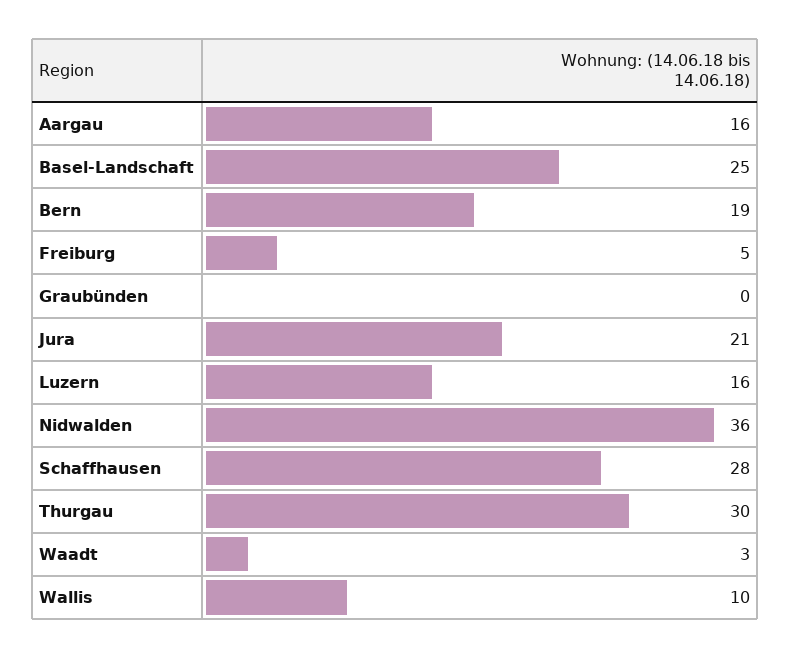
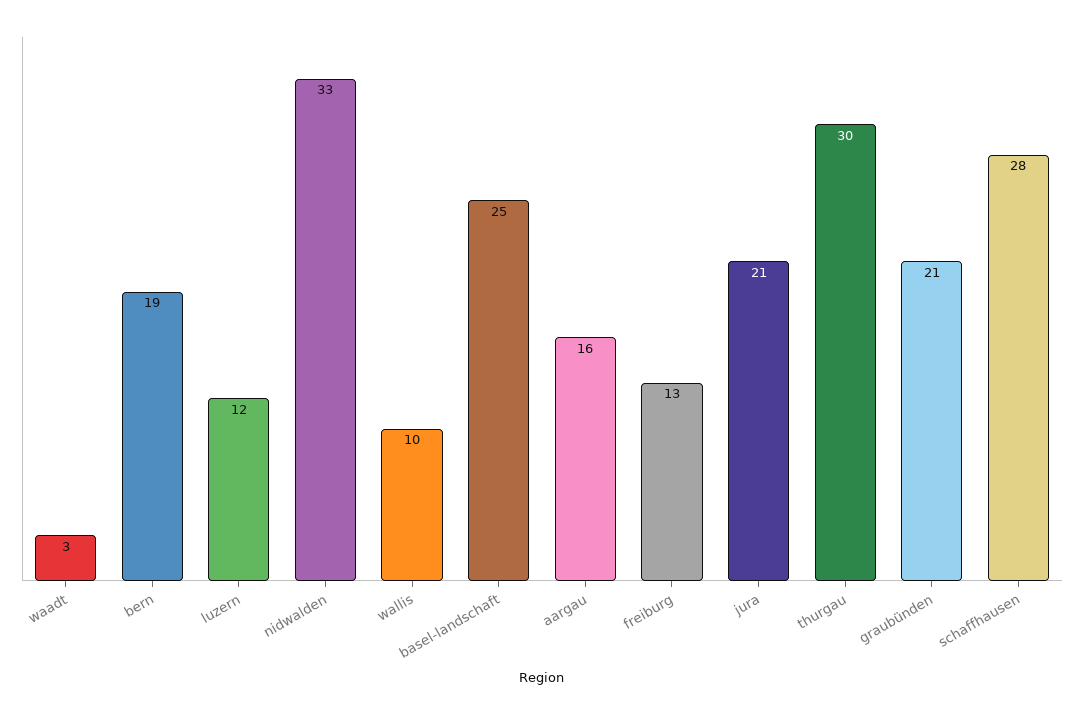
  {
    "Aargau": 16,
    "Basel-Landschaft": 25,
    "Bern": 19,
-   "Freiburg": 5,
+   "Freiburg": 13,
-   "Graubünden": 0,
+   "Graubünden": 21,
    "Jura": 21,
-   "Luzern": 16,
+   "Luzern": 12,
-   "Nidwalden": 36,
+   "Nidwalden": 33,
    "Schaffhausen": 28,
    "Thurgau": 30,
    "Waadt": 3,
    "Wallis": 10
  }

